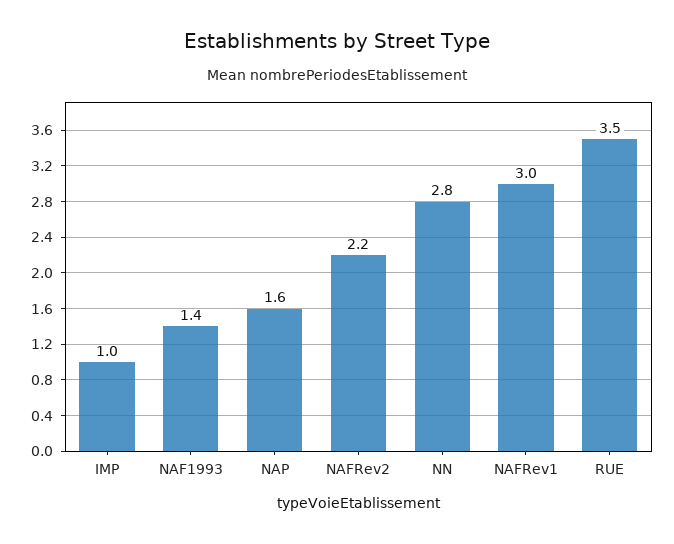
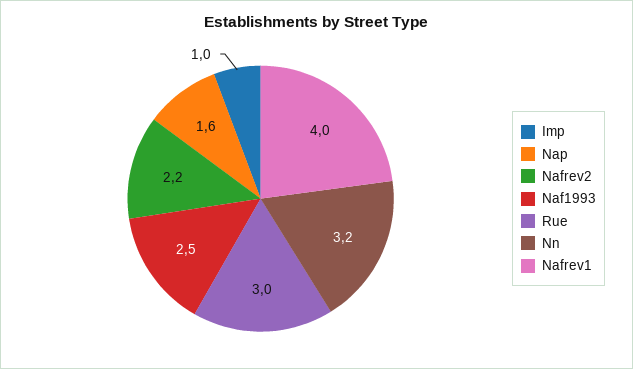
  {
    "IMP": 1,
-   "NAF1993": 1.4,
+   "NAF1993": 2.5,
    "NAP": 1.6,
    "NAFRev2": 2.2,
-   "NN": 2.8,
+   "NN": 3.2,
-   "NAFRev1": 3,
+   "NAFRev1": 4,
-   "RUE": 3.5
+   "RUE": 3
  }

